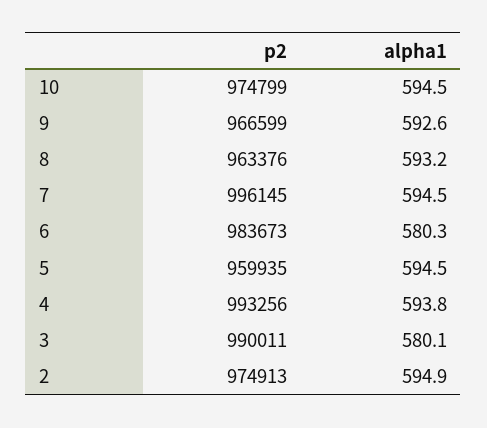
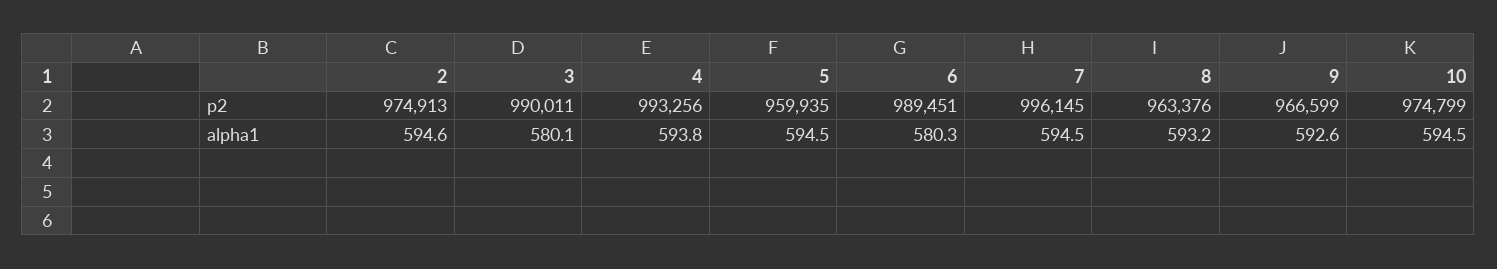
  {
    "p2": {
      "10": 974799,
      "9": 966599,
      "8": 963376,
      "7": 996145,
-     "6": 983673,
+     "6": 989451,
      "5": 959935,
      "4": 993256,
      "3": 990011,
      "2": 974913
    },
    "alpha1": {
      "10": 594.5,
      "9": 592.6,
      "8": 593.2,
      "7": 594.5,
      "6": 580.3,
      "5": 594.5,
      "4": 593.8,
      "3": 580.1,
-     "2": 594.9
+     "2": 594.6
    }
  }

